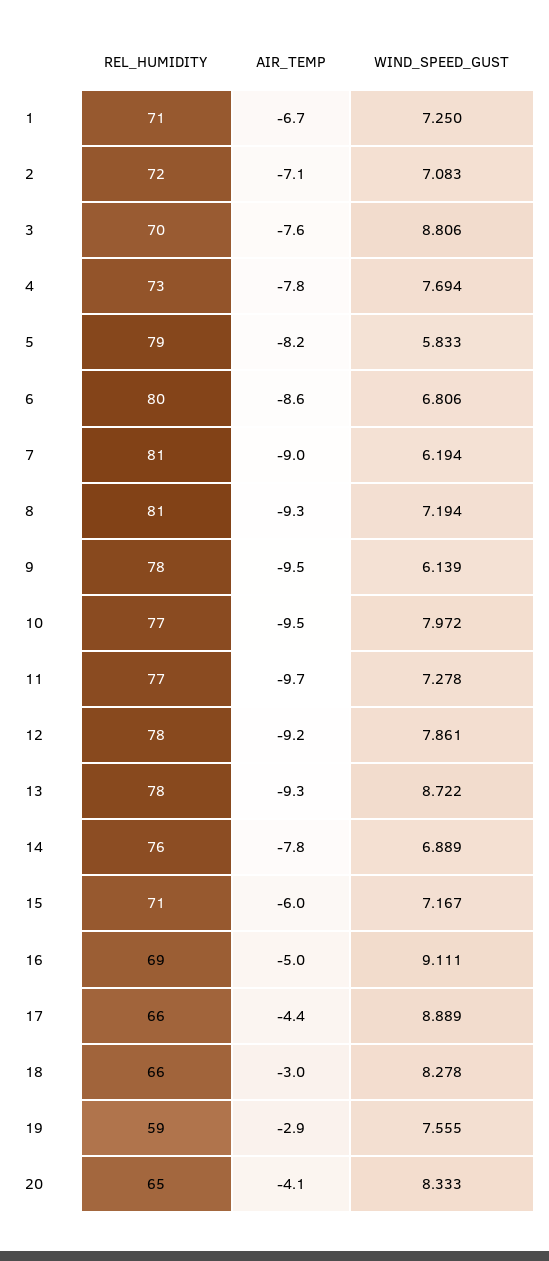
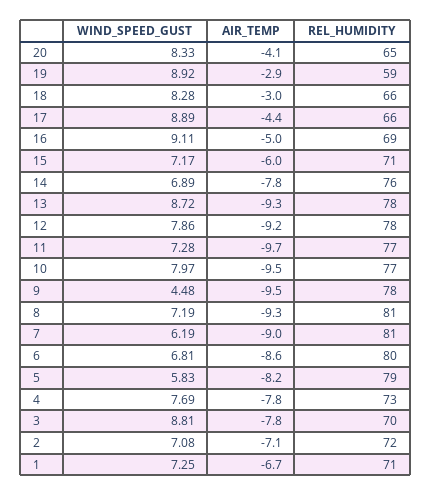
  {
    "REL_HUMIDITY": {
      "1": 71,
      "2": 72,
      "3": 70,
      "4": 73,
      "5": 79,
      "6": 80,
      "7": 81,
      "8": 81,
      "9": 78,
      "10": 77,
      "11": 77,
      "12": 78,
      "13": 78,
      "14": 76,
      "15": 71,
      "16": 69,
      "17": 66,
      "18": 66,
      "19": 59,
      "20": 65
    },
    "AIR_TEMP": {
      "1": -6.7,
      "2": -7.1,
-     "3": -7.6,
+     "3": -7.8,
      "4": -7.8,
      "5": -8.2,
      "6": -8.6,
      "7": -9,
      "8": -9.3,
      "9": -9.5,
      "10": -9.5,
      "11": -9.7,
      "12": -9.2,
      "13": -9.3,
      "14": -7.8,
      "15": -6,
      "16": -5,
      "17": -4.4,
      "18": -3,
      "19": -2.9,
      "20": -4.1
    },
    "WIND_SPEED_GUST": {
      "1": 7.25,
      "2": 7.083,
      "3": 8.806,
      "4": 7.694,
      "5": 5.833,
      "6": 6.806,
      "7": 6.194,
      "8": 7.194,
-     "9": 6.139,
+     "9": 4.48,
      "10": 7.972,
      "11": 7.278,
      "12": 7.861,
      "13": 8.722,
      "14": 6.889,
      "15": 7.167,
      "16": 9.111,
      "17": 8.889,
      "18": 8.278,
-     "19": 7.555,
+     "19": 8.92,
      "20": 8.333
    }
  }

